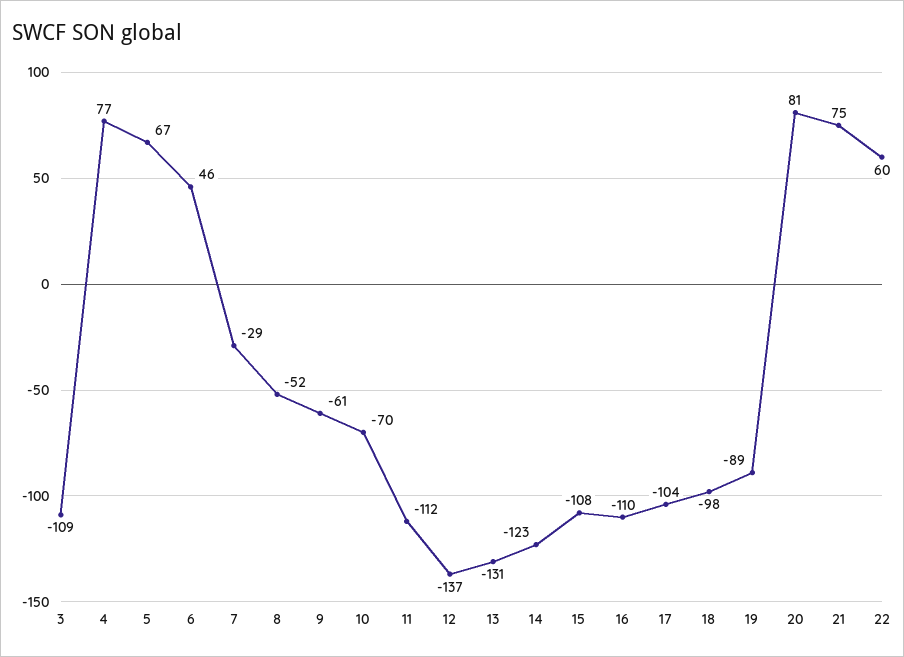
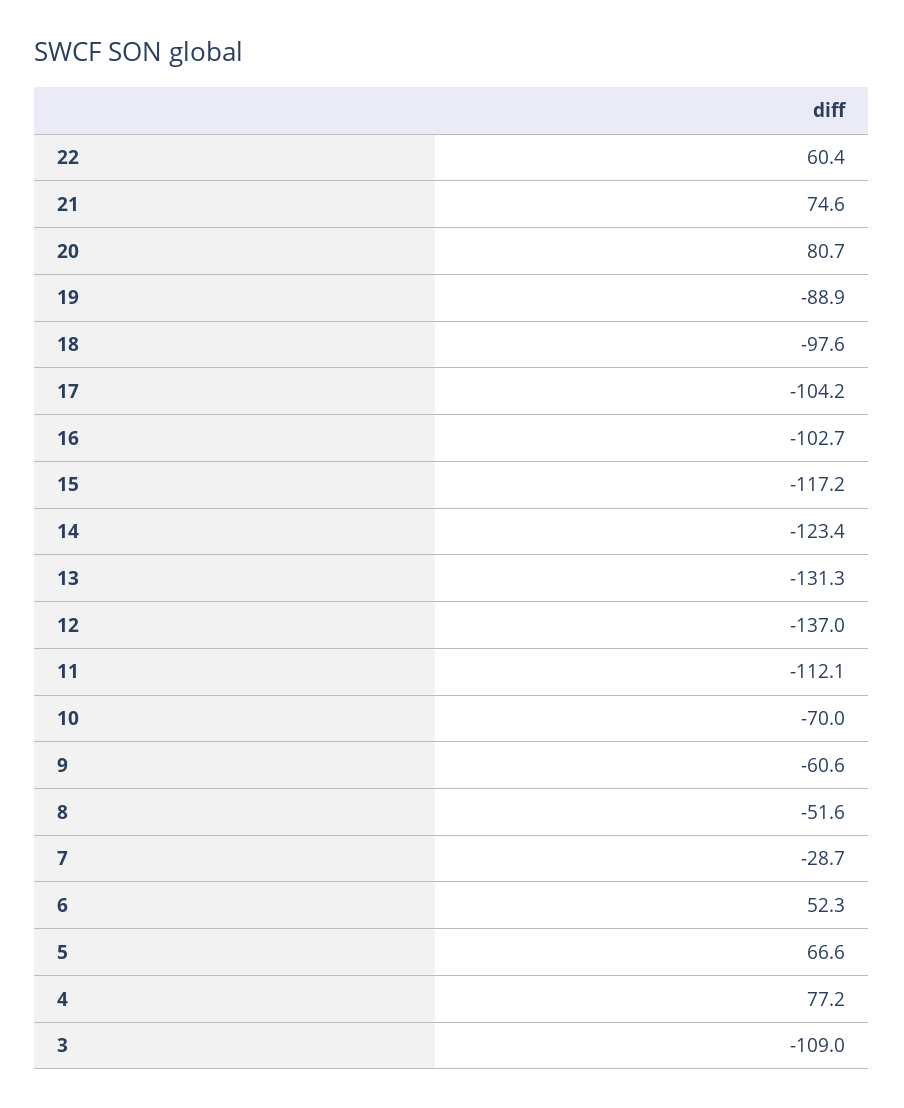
  {
    "3": -109,
    "4": 77.2,
    "5": 66.6,
-   "6": 46,
+   "6": 52.3,
    "7": -28.7,
    "8": -51.6,
    "9": -60.6,
    "10": -70,
    "11": -112.1,
    "12": -137,
    "13": -131.3,
    "14": -123.4,
-   "15": -108,
+   "15": -117.2,
-   "16": -110,
+   "16": -102.7,
    "17": -104.2,
    "18": -97.6,
    "19": -88.9,
    "20": 80.7,
    "21": 74.6,
    "22": 60.4
  }

